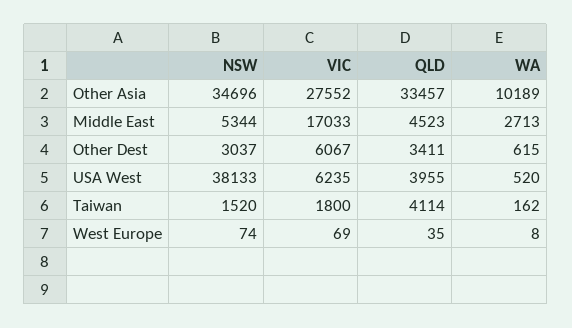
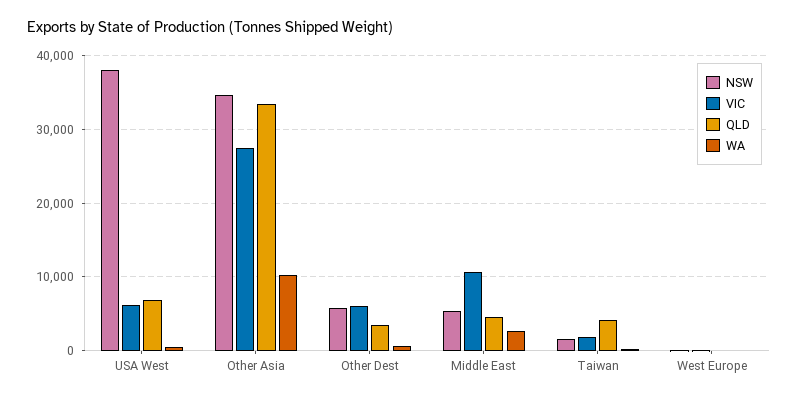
  {
    "NSW": {
      "Other Asia": 34696,
      "Middle East": 5344,
-     "Other Dest": 3037,
+     "Other Dest": 6000,
      "USA West": 38133,
      "Taiwan": 1520,
      "West Europe": 74
    },
    "VIC": {
      "Other Asia": 27552,
-     "Middle East": 17033,
+     "Middle East": 11000,
      "Other Dest": 6067,
      "USA West": 6235,
      "Taiwan": 1800,
      "West Europe": 69
    },
    "QLD": {
      "Other Asia": 33457,
      "Middle East": 4523,
      "Other Dest": 3411,
-     "USA West": 3955,
+     "USA West": 7000,
      "Taiwan": 4114,
      "West Europe": 35
    },
    "WA": {
      "Other Asia": 10189,
      "Middle East": 2713,
      "Other Dest": 615,
      "USA West": 520,
      "Taiwan": 162,
      "West Europe": 8
    }
  }

